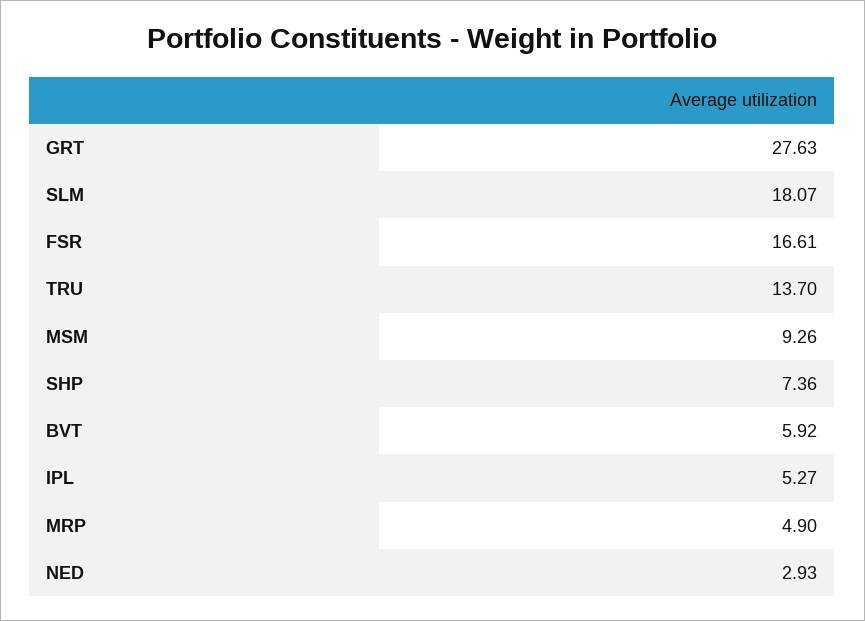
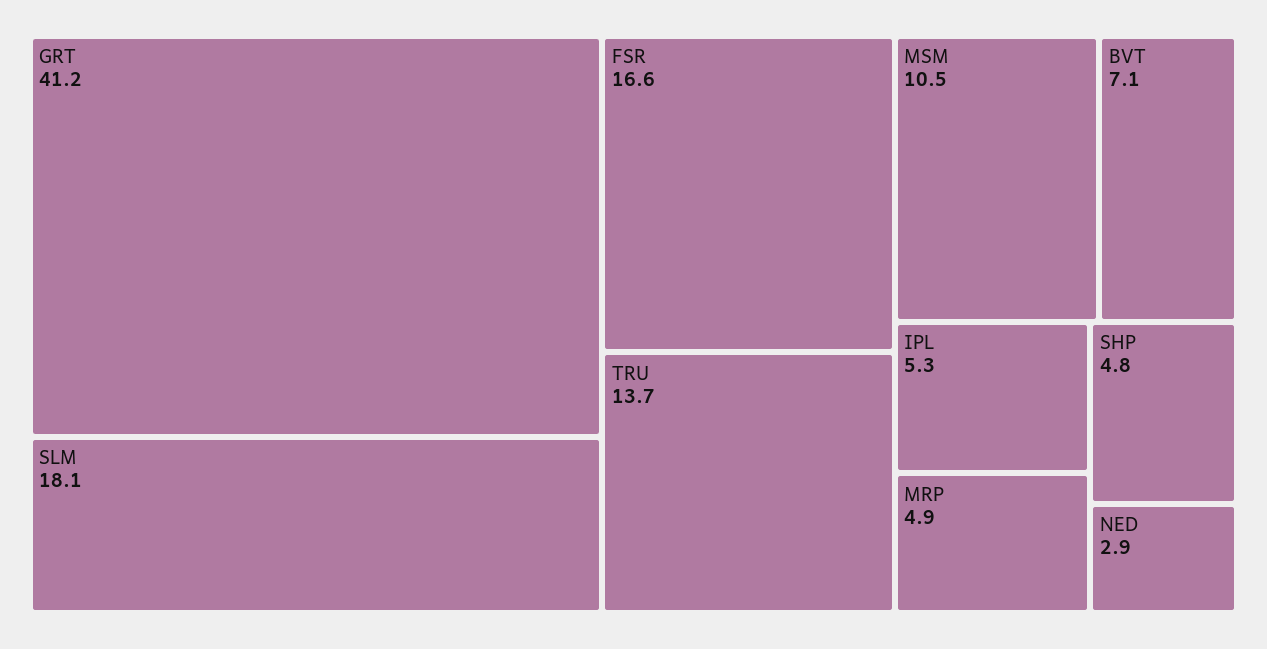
  {
-   "GRT": 27.63,
+   "GRT": 41.2,
    "SLM": 18.07,
    "FSR": 16.61,
    "TRU": 13.7,
-   "MSM": 9.26,
+   "MSM": 10.5,
-   "SHP": 7.36,
+   "SHP": 4.8,
-   "BVT": 5.92,
+   "BVT": 7.1,
    "IPL": 5.27,
    "MRP": 4.9,
    "NED": 2.93
  }

